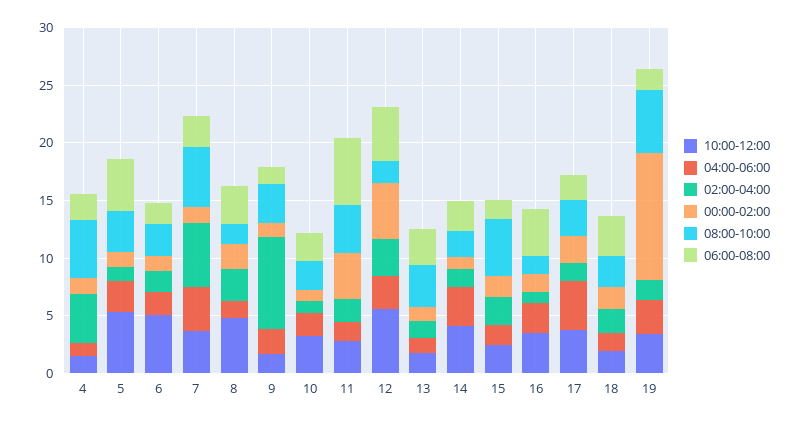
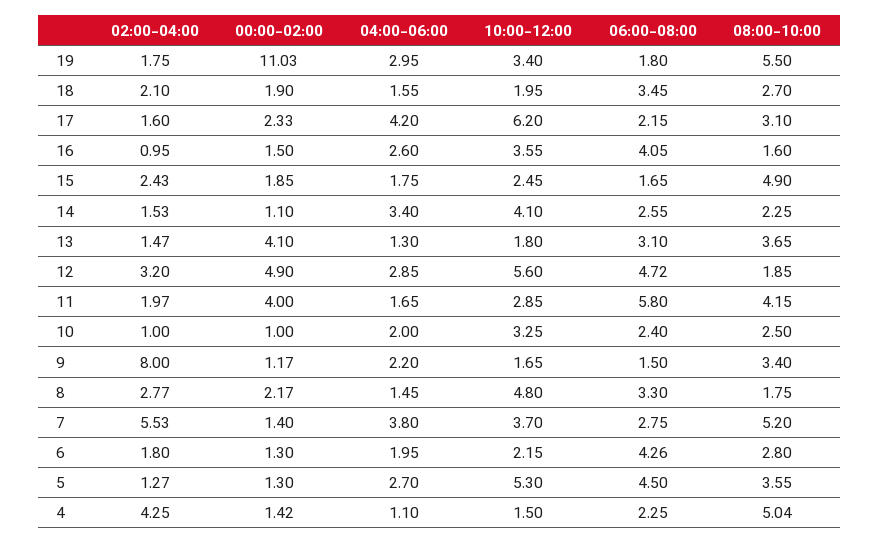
  {
    "10:00-12:00": {
      "4": 1.5,
      "5": 5.3,
-     "6": 5,
+     "6": 2.15,
      "7": 3.7,
      "8": 4.8,
      "9": 1.65,
      "10": 3.25,
      "11": 2.85,
      "12": 5.6,
      "13": 1.8,
      "14": 4.1,
      "15": 2.45,
      "16": 3.55,
-     "17": 4,
+     "17": 6.2,
      "18": 1.95,
      "19": 3.4
    },
    "04:00-06:00": {
      "4": 1.1,
      "5": 2.7,
      "6": 1.95,
      "7": 3.8,
      "8": 1.45,
      "9": 2.2,
      "10": 2,
      "11": 1.65,
      "12": 2.85,
      "13": 1.3,
      "14": 3.4,
      "15": 1.75,
      "16": 2.6,
      "17": 4.2,
      "18": 1.55,
      "19": 2.95
    },
    "02:00-04:00": {
      "4": 4.25,
      "5": 1.27,
      "6": 1.8,
      "7": 5.53,
      "8": 2.77,
      "9": 8,
      "10": 1,
      "11": 1.97,
      "12": 3.2,
      "13": 1.47,
      "14": 1.53,
      "15": 2.43,
      "16": 0.95,
      "17": 1.6,
      "18": 2.1,
      "19": 1.75
    },
    "00:00-02:00": {
      "4": 1.42,
      "5": 1.3,
      "6": 1.3,
      "7": 1.4,
      "8": 2.17,
      "9": 1.17,
      "10": 1,
      "11": 4,
      "12": 4.9,
-     "13": 1,
+     "13": 4.1,
      "14": 1.1,
      "15": 1.85,
      "16": 1.5,
      "17": 2.33,
      "18": 1.9,
      "19": 11.03
    },
    "08:00-10:00": {
      "4": 5.04,
      "5": 3.55,
      "6": 2.8,
      "7": 5.2,
      "8": 1.75,
      "9": 3.4,
      "10": 2.5,
      "11": 4.15,
      "12": 1.85,
      "13": 3.65,
      "14": 2.25,
      "15": 4.9,
      "16": 1.6,
      "17": 3.1,
      "18": 2.7,
      "19": 5.5
    },
    "06:00-08:00": {
      "4": 2.25,
      "5": 4.5,
-     "6": 2,
+     "6": 4.26,
      "7": 2.75,
      "8": 3.3,
      "9": 1.5,
      "10": 2.4,
      "11": 5.8,
      "12": 4.72,
      "13": 3.1,
      "14": 2.55,
      "15": 1.65,
      "16": 4.05,
      "17": 2.15,
      "18": 3.45,
      "19": 1.8
    }
  }

